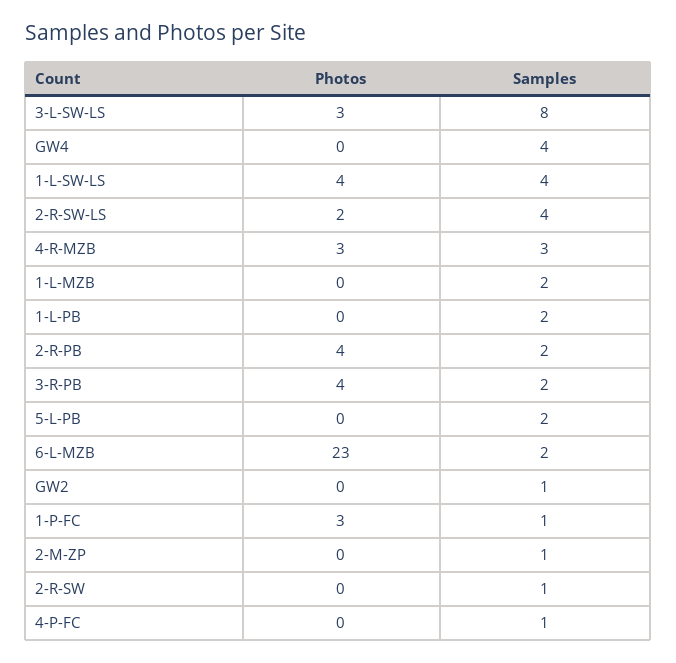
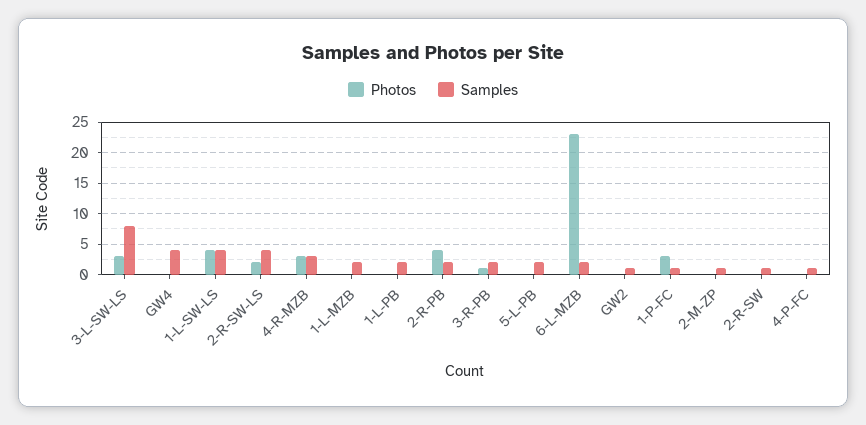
  {
    "Photos": {
      "3-L-SW-LS": 3,
      "GW4": 0,
      "1-L-SW-LS": 4,
      "2-R-SW-LS": 2,
      "4-R-MZB": 3,
      "1-L-MZB": 0,
      "1-L-PB": 0,
      "2-R-PB": 4,
-     "3-R-PB": 4,
+     "3-R-PB": 1,
      "5-L-PB": 0,
      "6-L-MZB": 23,
      "GW2": 0,
      "1-P-FC": 3,
      "2-M-ZP": 0,
      "2-R-SW": 0,
      "4-P-FC": 0
    },
    "Samples": {
      "3-L-SW-LS": 8,
      "GW4": 4,
      "1-L-SW-LS": 4,
      "2-R-SW-LS": 4,
      "4-R-MZB": 3,
      "1-L-MZB": 2,
      "1-L-PB": 2,
      "2-R-PB": 2,
      "3-R-PB": 2,
      "5-L-PB": 2,
      "6-L-MZB": 2,
      "GW2": 1,
      "1-P-FC": 1,
      "2-M-ZP": 1,
      "2-R-SW": 1,
      "4-P-FC": 1
    }
  }

